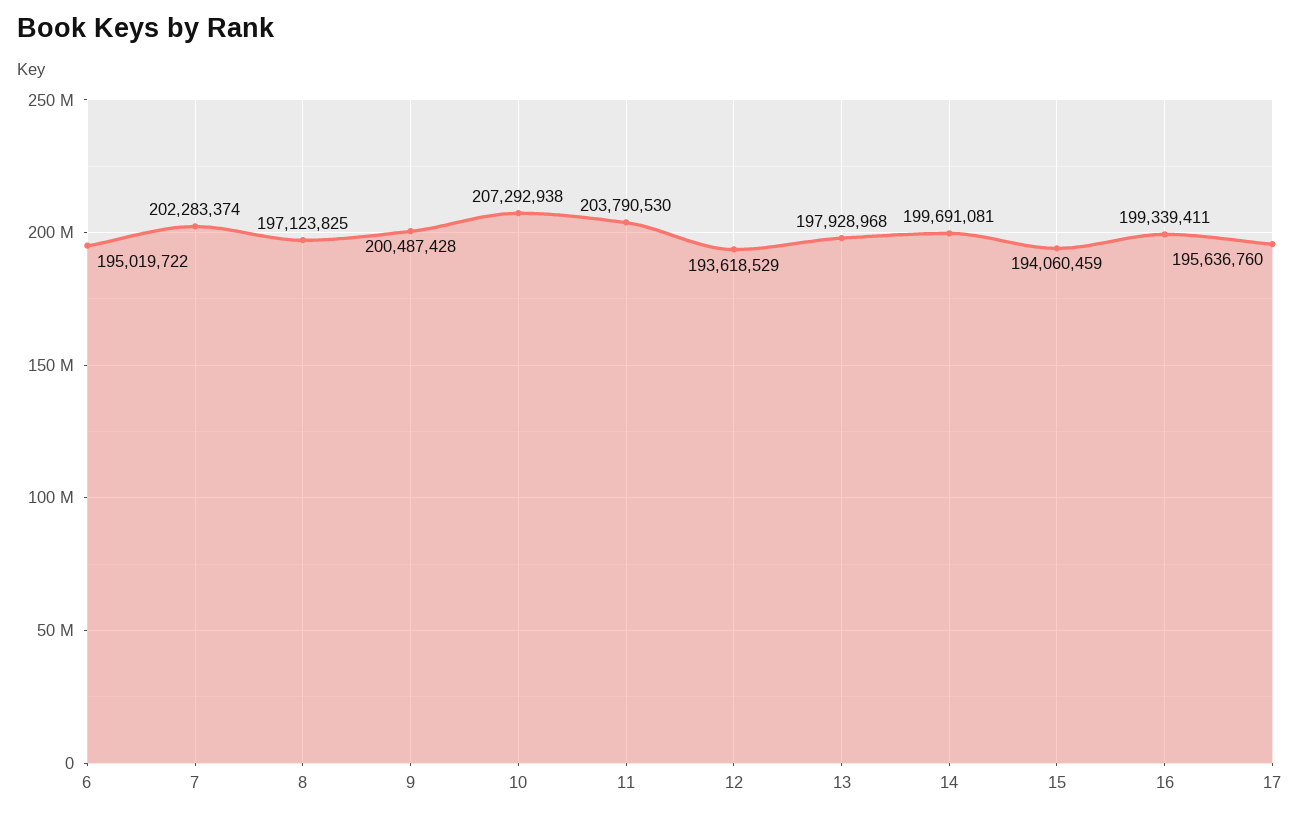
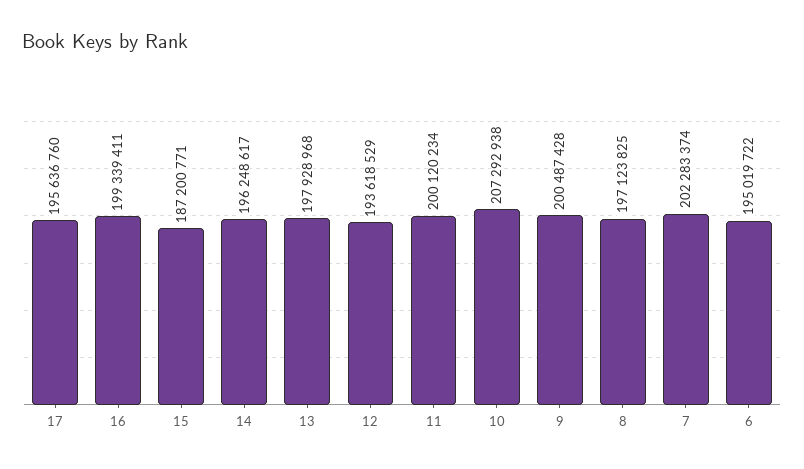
  {
    "6": 195019722,
    "7": 202283374,
    "8": 197123825,
    "9": 200487428,
    "10": 207292938,
-   "11": 203790530,
+   "11": 200120234,
    "12": 193618529,
    "13": 197928968,
-   "14": 199691081,
+   "14": 196248617,
-   "15": 194060459,
+   "15": 187200771,
    "16": 199339411,
    "17": 195636760
  }

